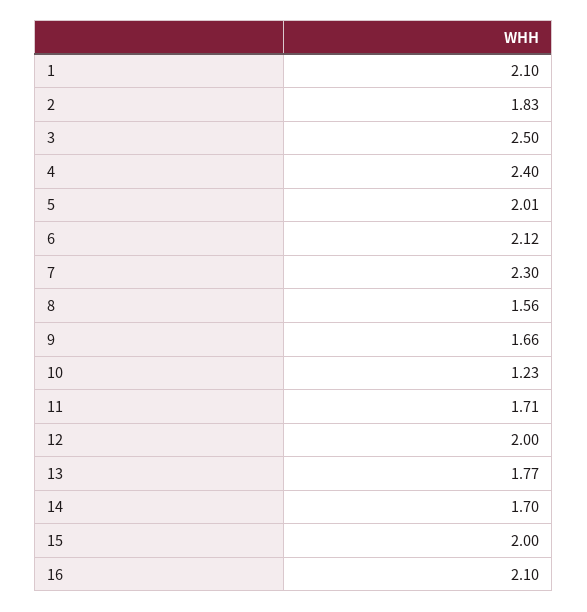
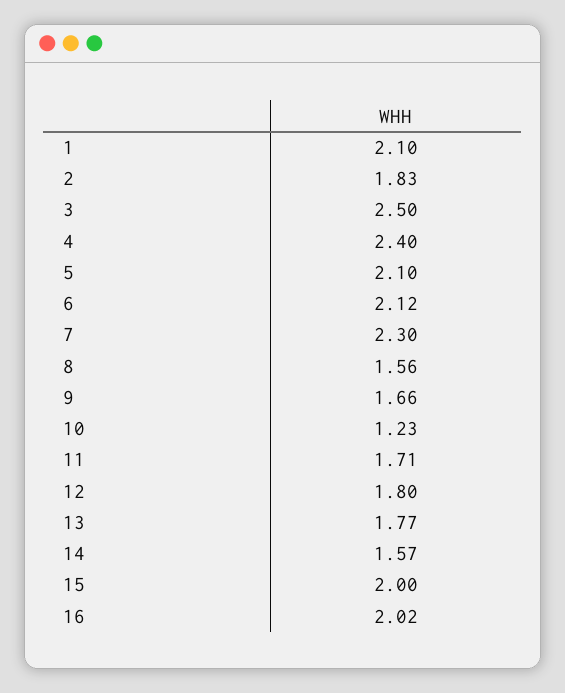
  {
    "1": 2.1,
    "2": 1.83,
    "3": 2.5,
    "4": 2.4,
-   "5": 2.01,
+   "5": 2.1,
    "6": 2.12,
    "7": 2.3,
    "8": 1.56,
    "9": 1.66,
    "10": 1.23,
    "11": 1.71,
-   "12": 2,
+   "12": 1.8,
    "13": 1.77,
-   "14": 1.7,
+   "14": 1.57,
    "15": 2,
-   "16": 2.1
+   "16": 2.02
  }

